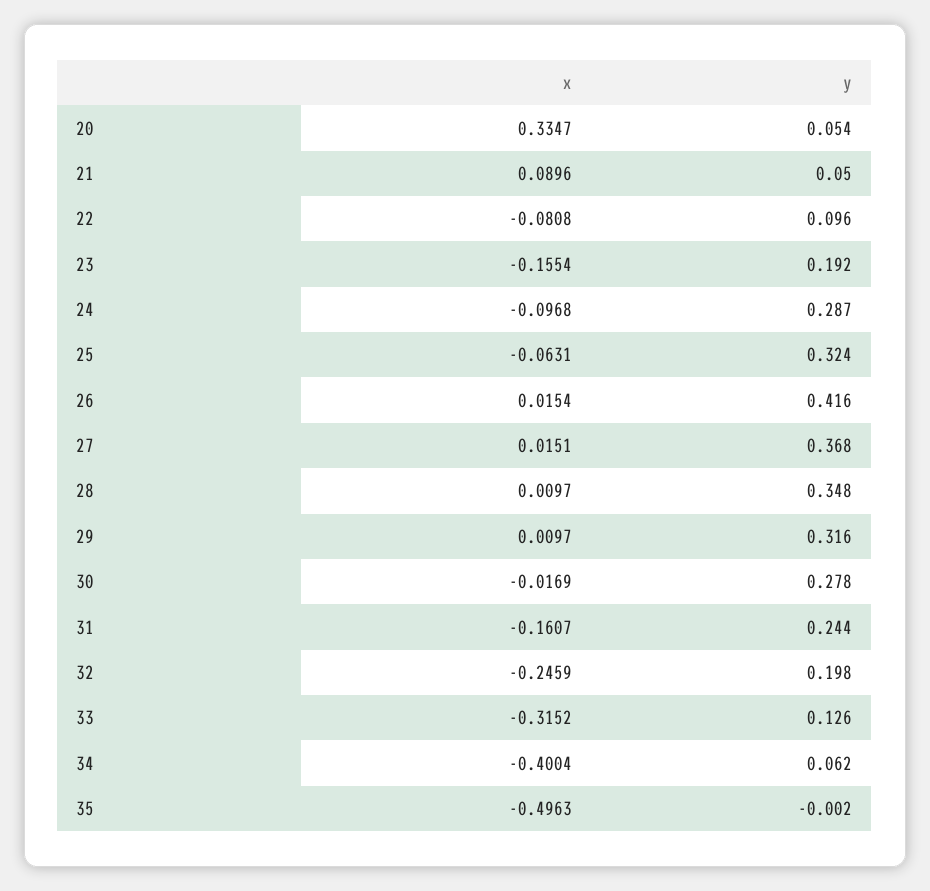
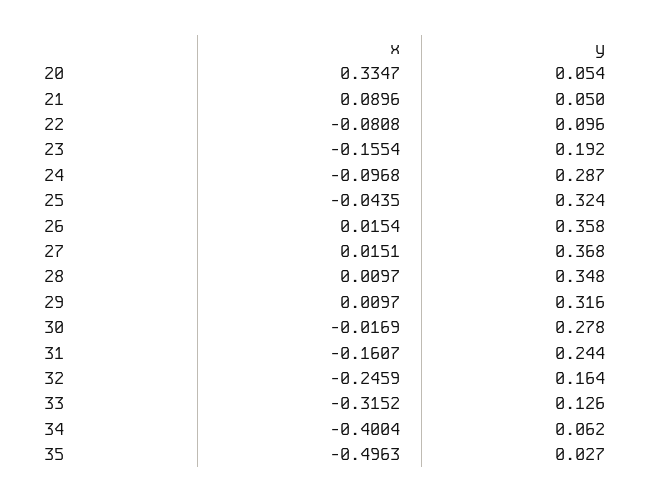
  {
    "x": {
      "20": 0.3347,
      "21": 0.0896,
      "22": -0.0808,
      "23": -0.1554,
      "24": -0.0968,
-     "25": -0.0631,
+     "25": -0.0435,
      "26": 0.0154,
      "27": 0.0151,
      "28": 0.0097,
      "29": 0.0097,
      "30": -0.0169,
      "31": -0.1607,
      "32": -0.2459,
      "33": -0.3152,
      "34": -0.4004,
      "35": -0.4963
    },
    "y": {
      "20": 0.054,
      "21": 0.05,
      "22": 0.096,
      "23": 0.192,
      "24": 0.287,
      "25": 0.324,
-     "26": 0.416,
+     "26": 0.358,
      "27": 0.368,
      "28": 0.348,
      "29": 0.316,
      "30": 0.278,
      "31": 0.244,
-     "32": 0.198,
+     "32": 0.164,
      "33": 0.126,
      "34": 0.062,
-     "35": -0.002
+     "35": 0.027
    }
  }

